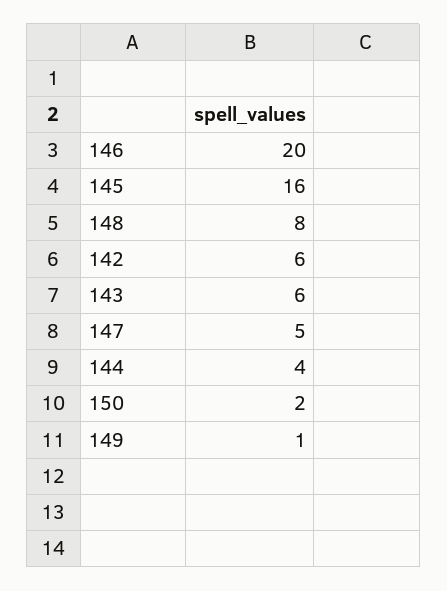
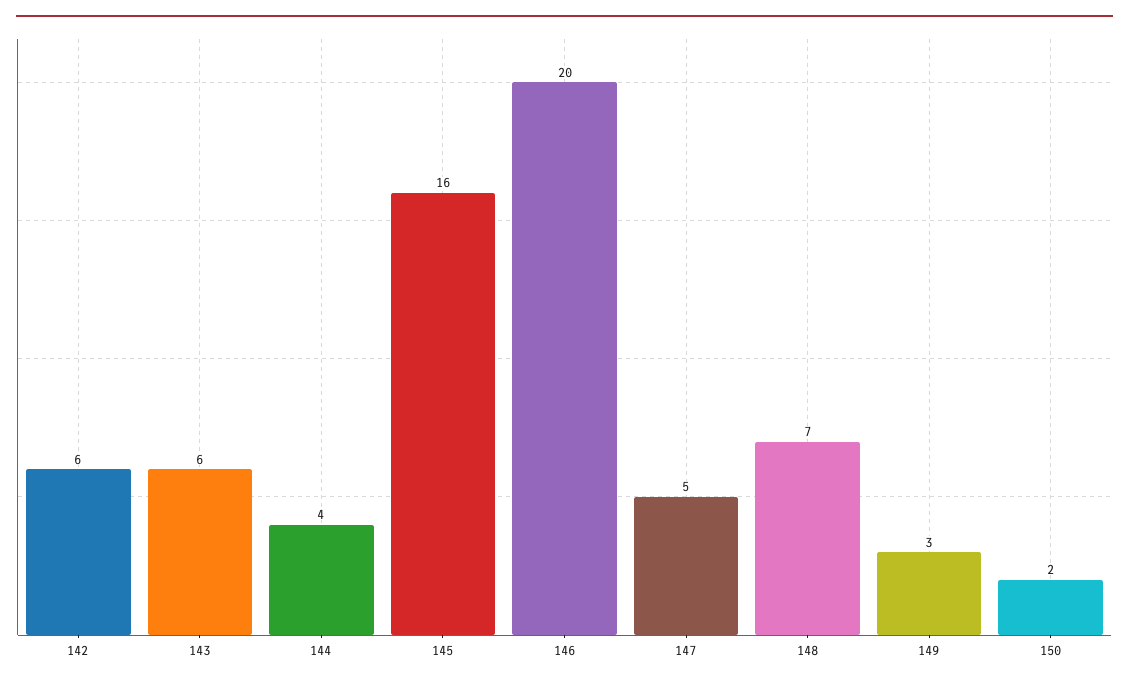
  {
    "146": 20,
    "145": 16,
-   "148": 8,
+   "148": 7,
    "142": 6,
    "143": 6,
    "147": 5,
    "144": 4,
    "150": 2,
-   "149": 1
+   "149": 3
  }

